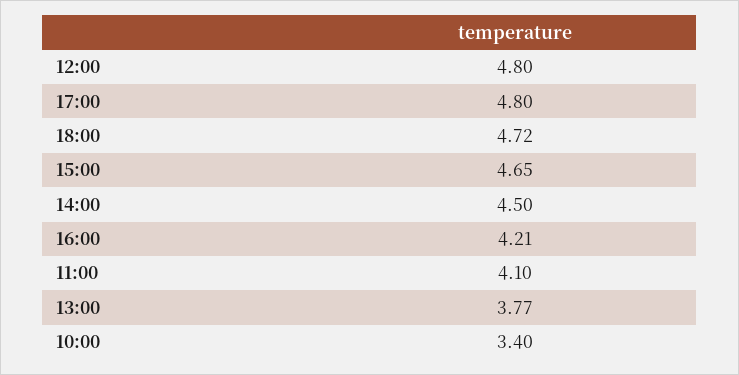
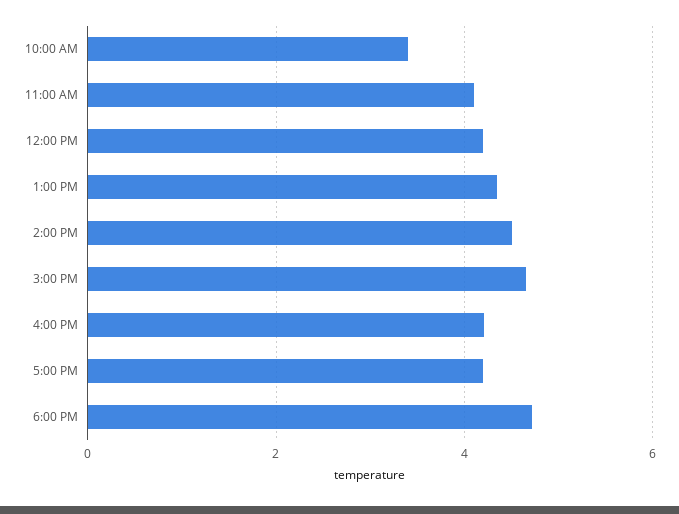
  {
-   "12:00": 4.8,
+   "12:00": 4.2,
-   "17:00": 4.8,
+   "17:00": 4.2,
    "18:00": 4.72,
    "15:00": 4.65,
    "14:00": 4.5,
    "16:00": 4.21,
    "11:00": 4.1,
-   "13:00": 3.77,
+   "13:00": 4.4,
    "10:00": 3.4
  }

